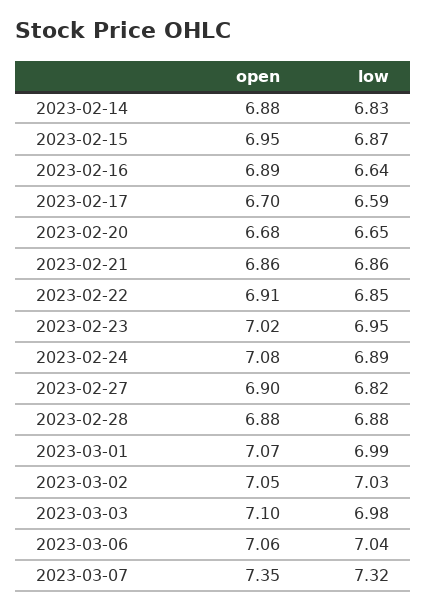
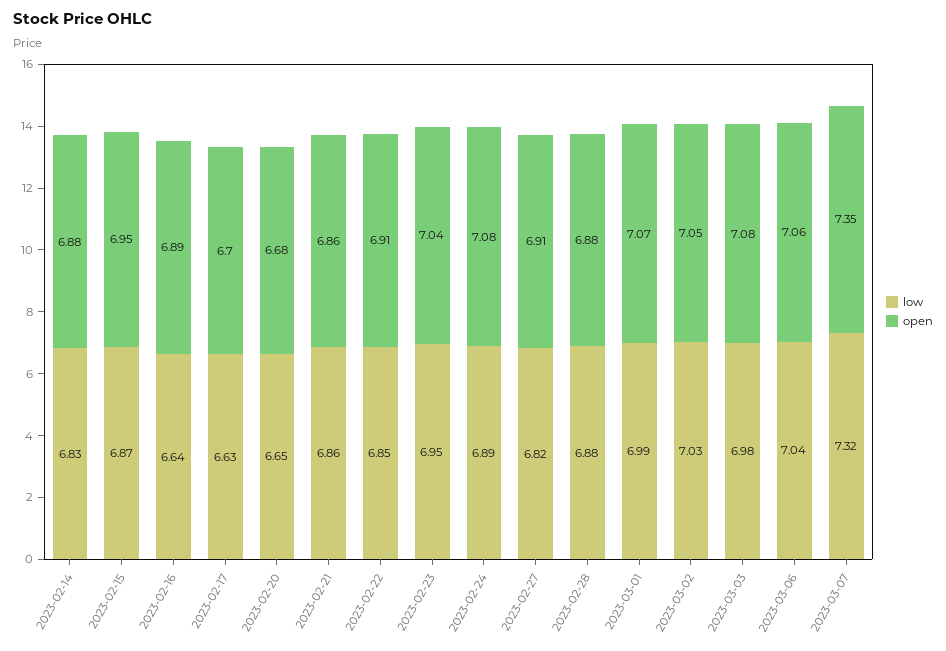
  {
    "open": {
      "2023-02-14": 6.88,
      "2023-02-15": 6.95,
      "2023-02-16": 6.89,
      "2023-02-17": 6.7,
      "2023-02-20": 6.68,
      "2023-02-21": 6.86,
      "2023-02-22": 6.91,
-     "2023-02-23": 7.02,
+     "2023-02-23": 7.04,
      "2023-02-24": 7.08,
-     "2023-02-27": 6.9,
+     "2023-02-27": 6.91,
      "2023-02-28": 6.88,
      "2023-03-01": 7.07,
      "2023-03-02": 7.05,
-     "2023-03-03": 7.1,
+     "2023-03-03": 7.08,
      "2023-03-06": 7.06,
      "2023-03-07": 7.35
    },
    "low": {
      "2023-02-14": 6.83,
      "2023-02-15": 6.87,
      "2023-02-16": 6.64,
-     "2023-02-17": 6.59,
+     "2023-02-17": 6.63,
      "2023-02-20": 6.65,
      "2023-02-21": 6.86,
      "2023-02-22": 6.85,
      "2023-02-23": 6.95,
      "2023-02-24": 6.89,
      "2023-02-27": 6.82,
      "2023-02-28": 6.88,
      "2023-03-01": 6.99,
      "2023-03-02": 7.03,
      "2023-03-03": 6.98,
      "2023-03-06": 7.04,
      "2023-03-07": 7.32
    }
  }

